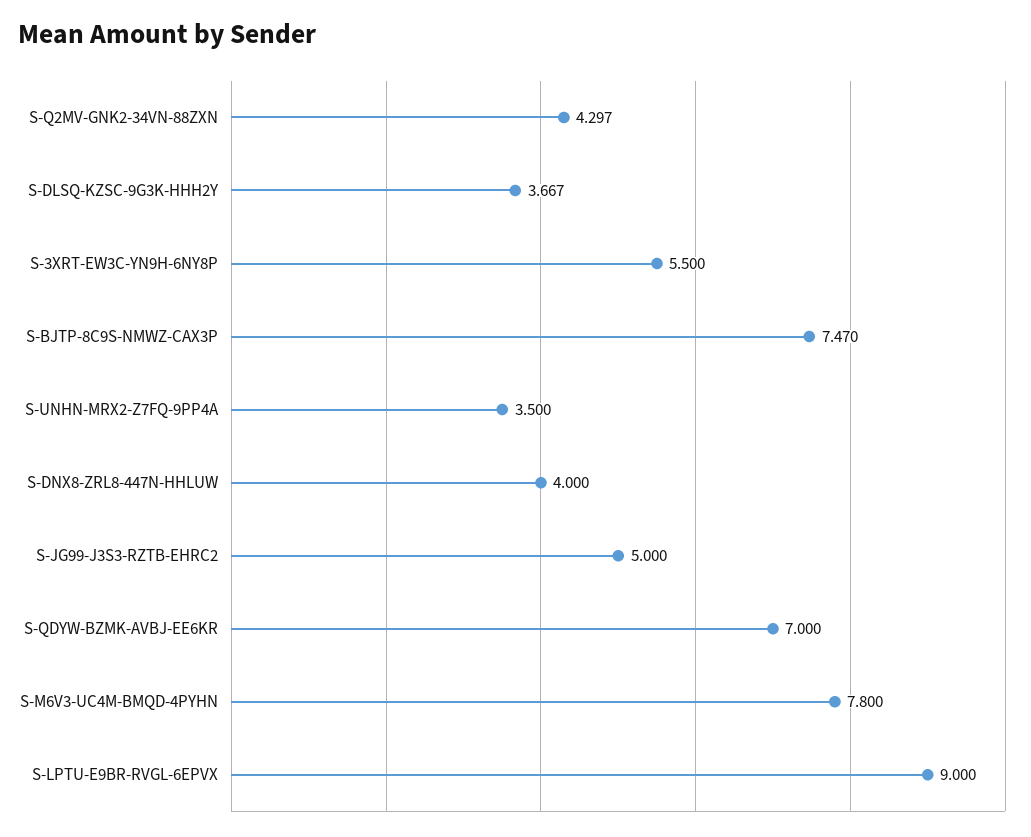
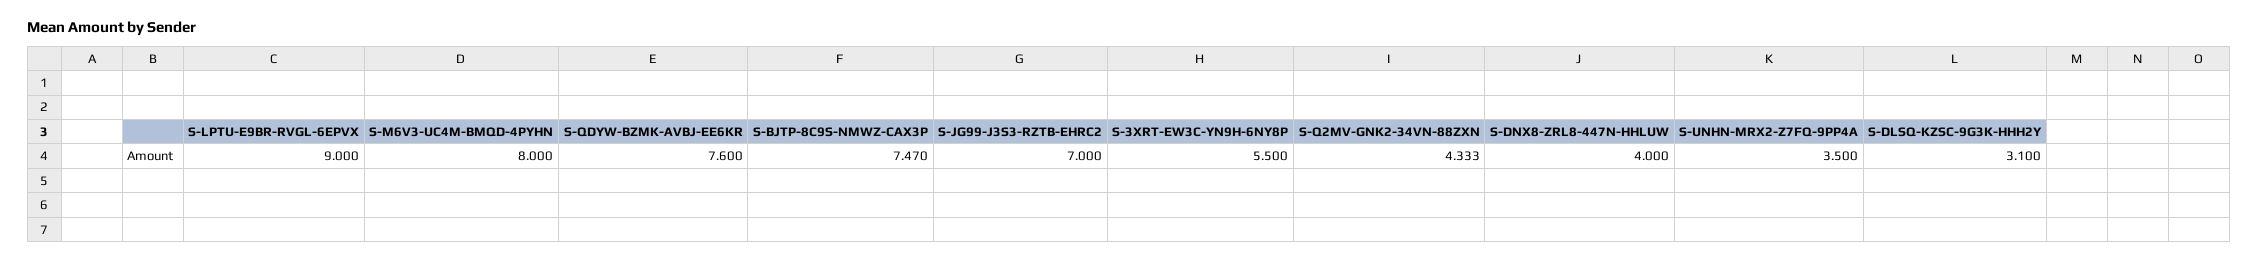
  {
-   "S-Q2MV-GNK2-34VN-88ZXN": 4.297,
+   "S-Q2MV-GNK2-34VN-88ZXN": 4.333,
-   "S-DLSQ-KZSC-9G3K-HHH2Y": 3.667,
+   "S-DLSQ-KZSC-9G3K-HHH2Y": 3.1,
    "S-3XRT-EW3C-YN9H-6NY8P": 5.5,
    "S-BJTP-8C9S-NMWZ-CAX3P": 7.47,
    "S-UNHN-MRX2-Z7FQ-9PP4A": 3.5,
    "S-DNX8-ZRL8-447N-HHLUW": 4,
-   "S-JG99-J3S3-RZTB-EHRC2": 5,
+   "S-JG99-J3S3-RZTB-EHRC2": 7,
-   "S-QDYW-BZMK-AVBJ-EE6KR": 7,
+   "S-QDYW-BZMK-AVBJ-EE6KR": 7.6,
-   "S-M6V3-UC4M-BMQD-4PYHN": 7.8,
+   "S-M6V3-UC4M-BMQD-4PYHN": 8,
    "S-LPTU-E9BR-RVGL-6EPVX": 9
  }

